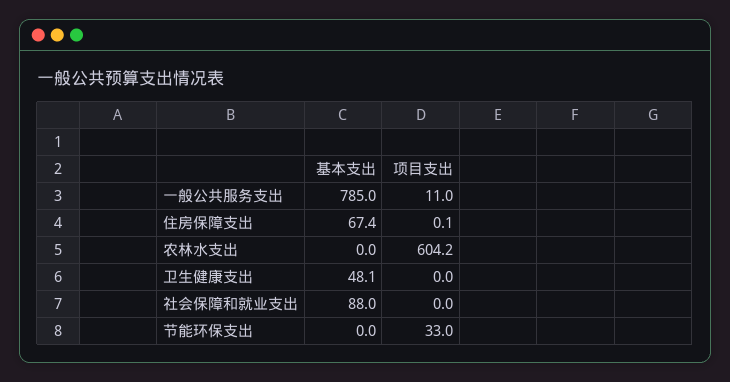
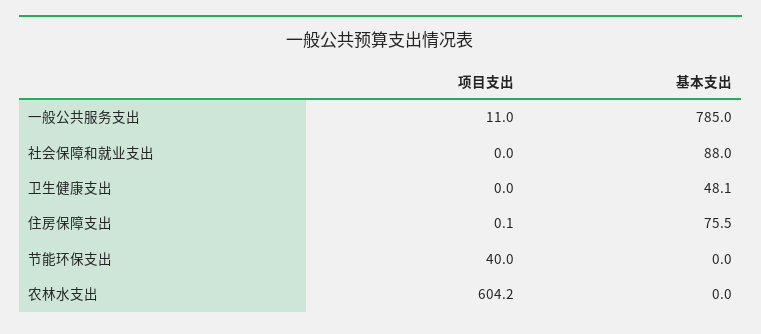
  {
    "基本支出": {
      "一般公共服务支出": 785,
-     "住房保障支出": 67.4,
+     "住房保障支出": 75.5,
      "农林水支出": 0,
      "卫生健康支出": 48.1,
      "社会保障和就业支出": 88,
      "节能环保支出": 0
    },
    "项目支出": {
      "一般公共服务支出": 11,
      "住房保障支出": 0.1,
      "农林水支出": 604.2,
      "卫生健康支出": 0,
      "社会保障和就业支出": 0,
-     "节能环保支出": 33
+     "节能环保支出": 40
    }
  }

